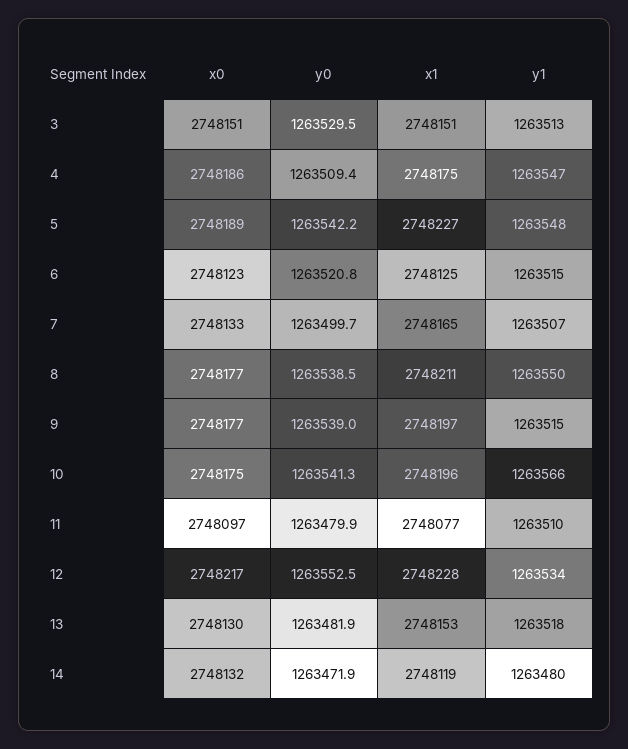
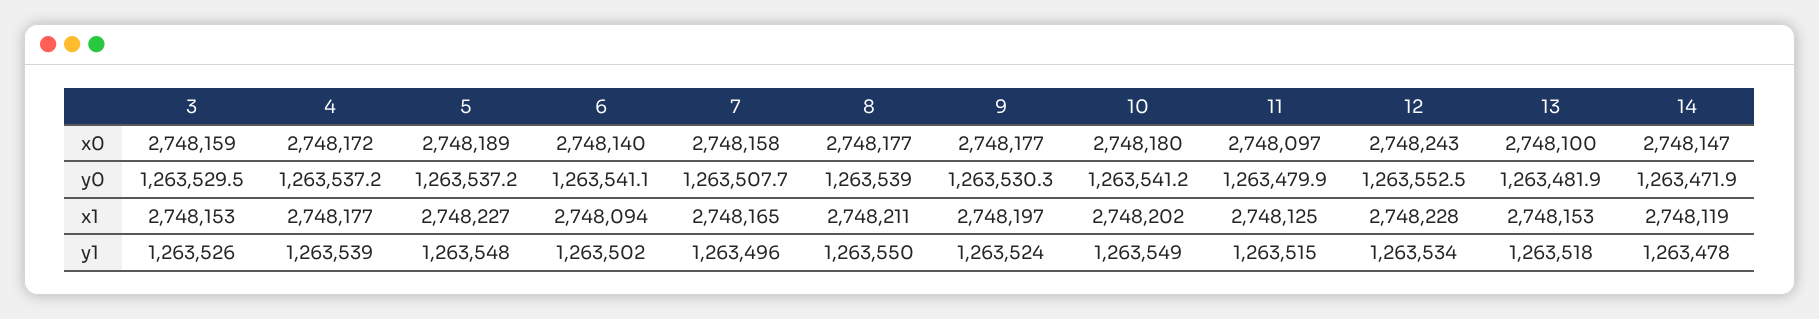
  {
    "x0": {
-     "3": 2748151,
+     "3": 2748159,
-     "4": 2748186,
+     "4": 2748172,
      "5": 2748189,
-     "6": 2748123,
+     "6": 2748140,
-     "7": 2748133,
+     "7": 2748158,
      "8": 2748177,
      "9": 2748177,
-     "10": 2748175,
+     "10": 2748180,
      "11": 2748097,
-     "12": 2748217,
+     "12": 2748243,
-     "13": 2748130,
+     "13": 2748100,
-     "14": 2748132
+     "14": 2748147
    },
    "y0": {
      "3": 1263529.5,
-     "4": 1263509.4,
+     "4": 1263537.2,
-     "5": 1263542.2,
+     "5": 1263537.2,
-     "6": 1263520.8,
+     "6": 1263541.1,
-     "7": 1263499.7,
+     "7": 1263507.7,
-     "8": 1263538.5,
+     "8": 1263539,
-     "9": 1263539,
+     "9": 1263530.3,
-     "10": 1263541.3,
+     "10": 1263541.2,
      "11": 1263479.9,
      "12": 1263552.5,
      "13": 1263481.9,
      "14": 1263471.9
    },
    "x1": {
-     "3": 2748151,
+     "3": 2748153,
-     "4": 2748175,
+     "4": 2748177,
      "5": 2748227,
-     "6": 2748125,
+     "6": 2748094,
      "7": 2748165,
      "8": 2748211,
      "9": 2748197,
-     "10": 2748196,
+     "10": 2748202,
-     "11": 2748077,
+     "11": 2748125,
      "12": 2748228,
      "13": 2748153,
      "14": 2748119
    },
    "y1": {
-     "3": 1263513,
+     "3": 1263526,
-     "4": 1263547,
+     "4": 1263539,
      "5": 1263548,
-     "6": 1263515,
+     "6": 1263502,
-     "7": 1263507,
+     "7": 1263496,
      "8": 1263550,
-     "9": 1263515,
+     "9": 1263524,
-     "10": 1263566,
+     "10": 1263549,
-     "11": 1263510,
+     "11": 1263515,
      "12": 1263534,
      "13": 1263518,
-     "14": 1263480
+     "14": 1263478
    }
  }

